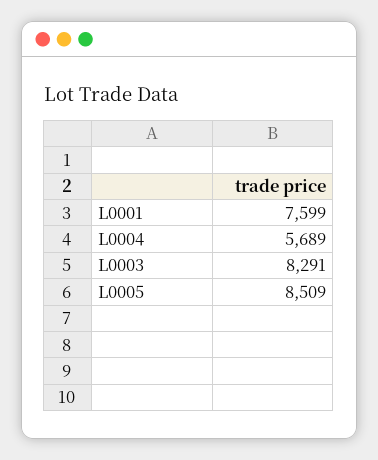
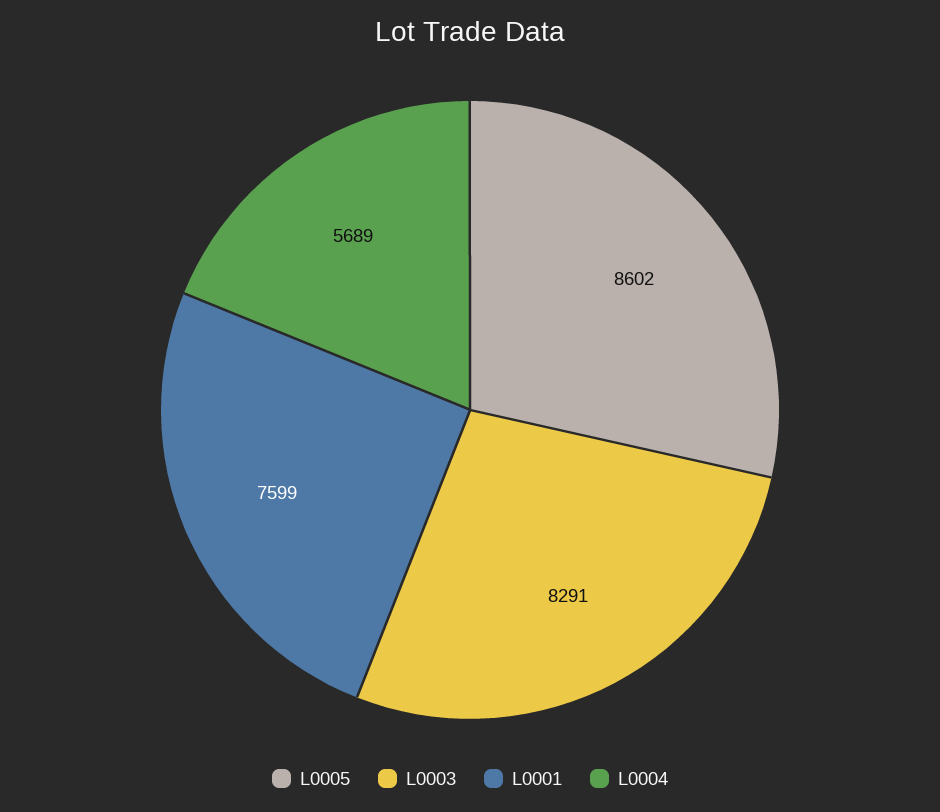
  {
    "L0001": 7599,
    "L0004": 5689,
    "L0003": 8291,
-   "L0005": 8509
+   "L0005": 8602
  }

